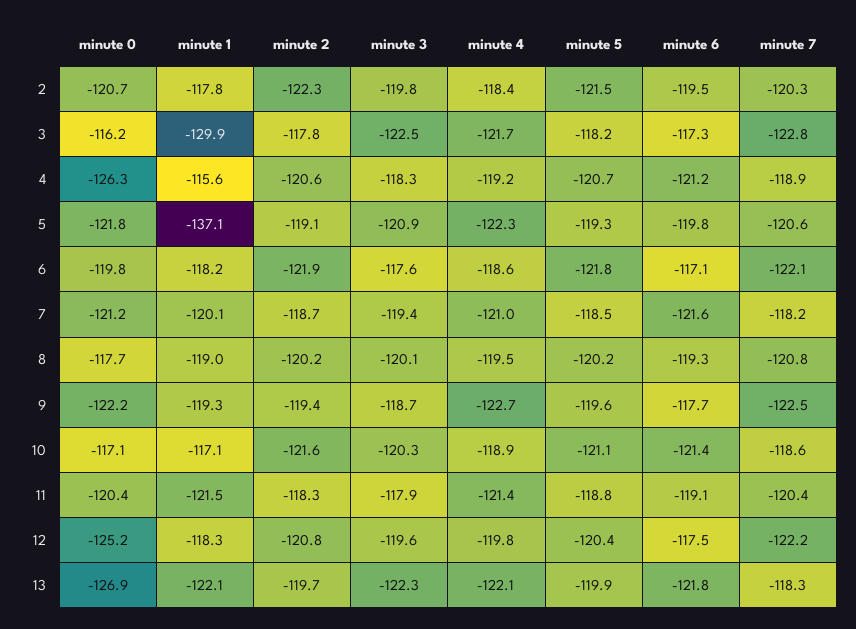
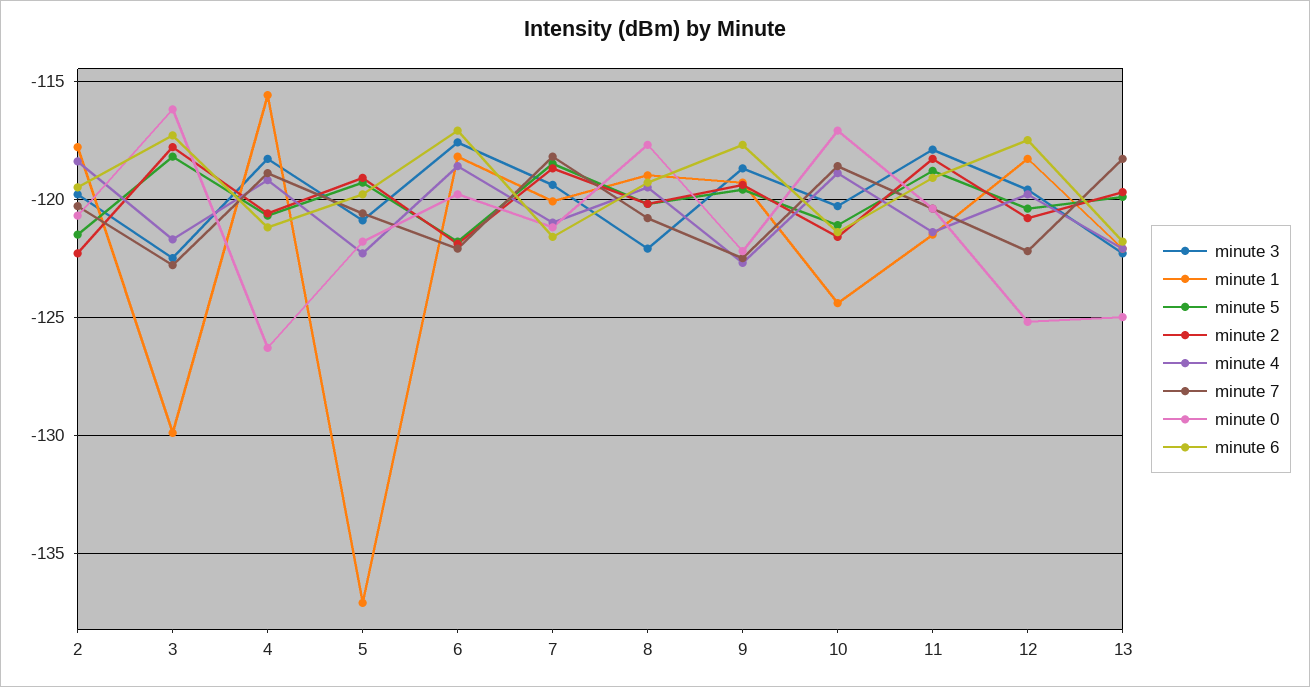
  {
    "minute 0": {
      "2": -120.7,
      "3": -116.2,
      "4": -126.3,
      "5": -121.8,
      "6": -119.8,
      "7": -121.2,
      "8": -117.7,
      "9": -122.2,
      "10": -117.1,
      "11": -120.4,
      "12": -125.2,
-     "13": -126.9
+     "13": -125
    },
    "minute 1": {
      "2": -117.8,
      "3": -129.9,
      "4": -115.6,
      "5": -137.1,
      "6": -118.2,
      "7": -120.1,
      "8": -119,
      "9": -119.3,
-     "10": -117.1,
+     "10": -124.5,
      "11": -121.5,
      "12": -118.3,
      "13": -122.1
    },
    "minute 2": {
      "2": -122.3,
      "3": -117.8,
      "4": -120.6,
      "5": -119.1,
      "6": -121.9,
      "7": -118.7,
      "8": -120.2,
      "9": -119.4,
      "10": -121.6,
      "11": -118.3,
      "12": -120.8,
      "13": -119.7
    },
    "minute 3": {
      "2": -119.8,
      "3": -122.5,
      "4": -118.3,
      "5": -120.9,
      "6": -117.6,
      "7": -119.4,
-     "8": -120.1,
+     "8": -122,
      "9": -118.7,
      "10": -120.3,
      "11": -117.9,
      "12": -119.6,
      "13": -122.3
    },
    "minute 4": {
      "2": -118.4,
      "3": -121.7,
      "4": -119.2,
      "5": -122.3,
      "6": -118.6,
      "7": -121,
      "8": -119.5,
      "9": -122.7,
      "10": -118.9,
      "11": -121.4,
      "12": -119.8,
      "13": -122.1
    },
    "minute 5": {
      "2": -121.5,
      "3": -118.2,
      "4": -120.7,
      "5": -119.3,
      "6": -121.8,
      "7": -118.5,
      "8": -120.2,
      "9": -119.6,
      "10": -121.1,
      "11": -118.8,
      "12": -120.4,
      "13": -119.9
    },
    "minute 6": {
      "2": -119.5,
      "3": -117.3,
      "4": -121.2,
      "5": -119.8,
      "6": -117.1,
      "7": -121.6,
      "8": -119.3,
      "9": -117.7,
      "10": -121.4,
      "11": -119.1,
      "12": -117.5,
      "13": -121.8
    },
    "minute 7": {
      "2": -120.3,
      "3": -122.8,
      "4": -118.9,
      "5": -120.6,
      "6": -122.1,
      "7": -118.2,
      "8": -120.8,
      "9": -122.5,
      "10": -118.6,
      "11": -120.4,
      "12": -122.2,
      "13": -118.3
    }
  }

